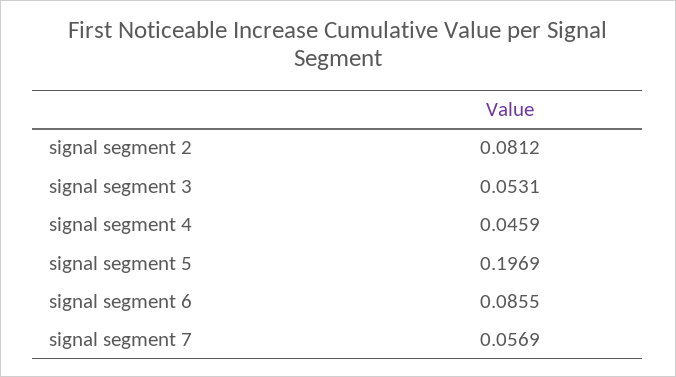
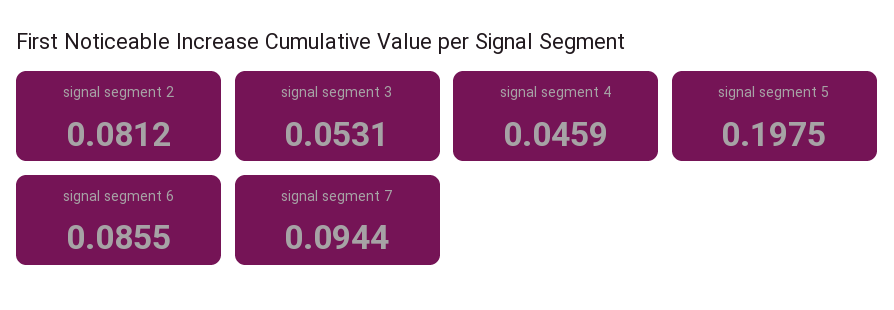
  {
    "signal segment 2": 0.0812,
    "signal segment 3": 0.0531,
    "signal segment 4": 0.0459,
-   "signal segment 5": 0.1969,
+   "signal segment 5": 0.1975,
    "signal segment 6": 0.0855,
-   "signal segment 7": 0.0569
+   "signal segment 7": 0.0944
  }

